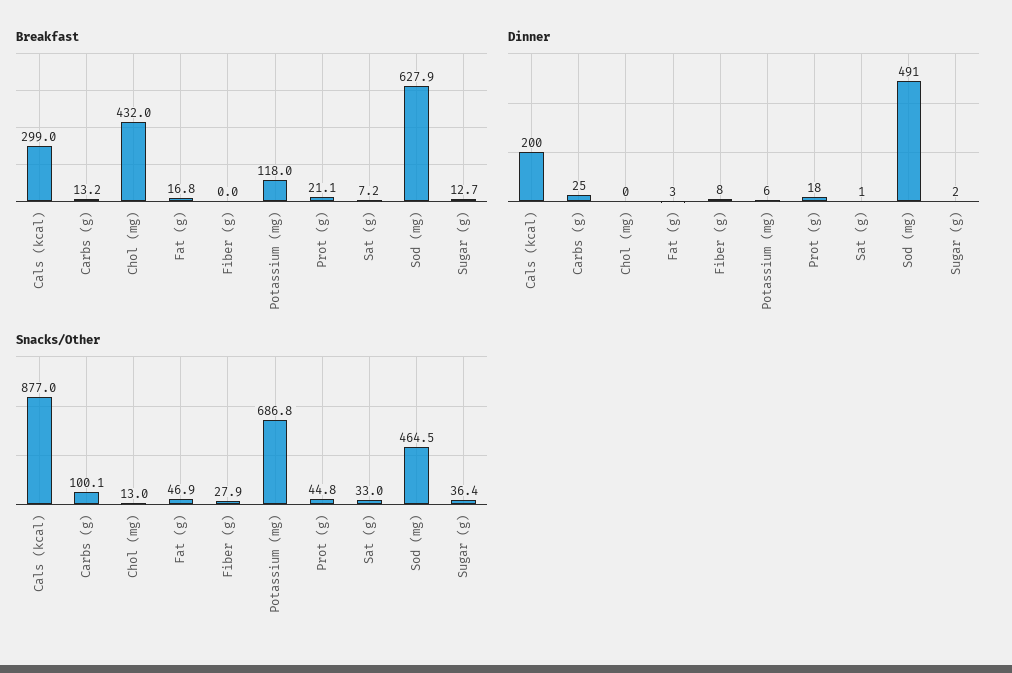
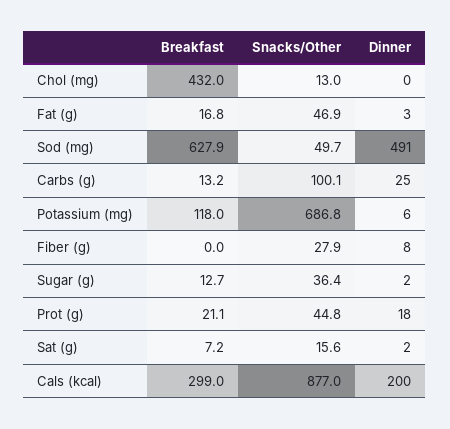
  {
    "Breakfast": {
      "Cals (kcal)": 299,
      "Carbs (g)": 13.2,
      "Chol (mg)": 432,
      "Fat (g)": 16.8,
      "Fiber (g)": 0,
      "Potassium (mg)": 118,
      "Prot (g)": 21.1,
      "Sat (g)": 7.2,
      "Sod (mg)": 627.9,
      "Sugar (g)": 12.7
    },
    "Dinner": {
      "Cals (kcal)": 200,
      "Carbs (g)": 25,
      "Chol (mg)": 0,
      "Fat (g)": 3,
      "Fiber (g)": 8,
      "Potassium (mg)": 6,
      "Prot (g)": 18,
-     "Sat (g)": 1,
+     "Sat (g)": 2,
      "Sod (mg)": 491,
      "Sugar (g)": 2
    },
    "Snacks/Other": {
      "Cals (kcal)": 877,
      "Carbs (g)": 100.1,
      "Chol (mg)": 13,
      "Fat (g)": 46.9,
      "Fiber (g)": 27.9,
      "Potassium (mg)": 686.8,
      "Prot (g)": 44.8,
-     "Sat (g)": 33,
+     "Sat (g)": 15.6,
-     "Sod (mg)": 464.5,
+     "Sod (mg)": 49.7,
      "Sugar (g)": 36.4
    }
  }

